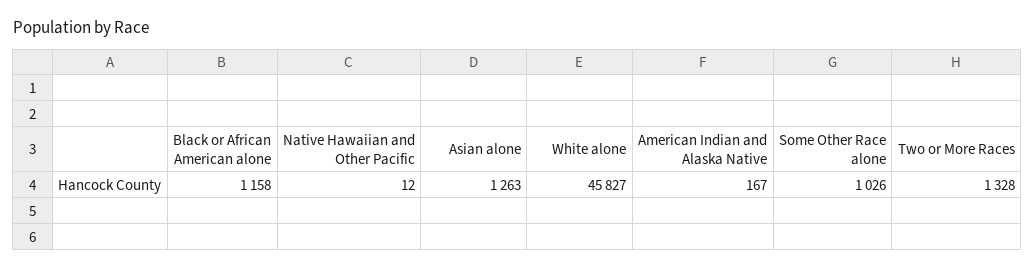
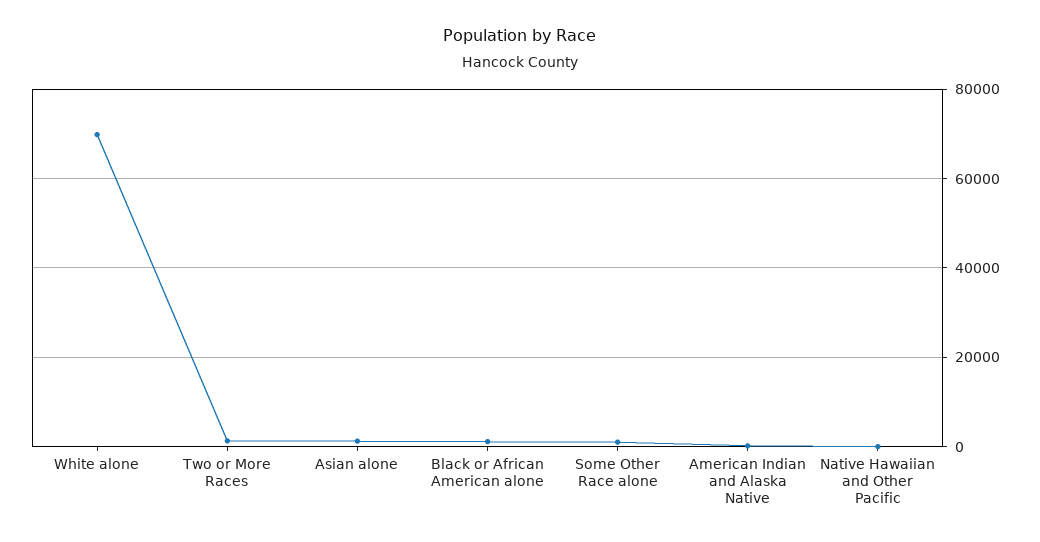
  {
    "Black or African American alone": 1158,
    "Native Hawaiian and Other Pacific": 12,
    "Asian alone": 1263,
-   "White alone": 45827,
+   "White alone": 70000,
    "American Indian and Alaska Native": 167,
    "Some Other Race alone": 1026,
    "Two or More Races": 1328
  }

